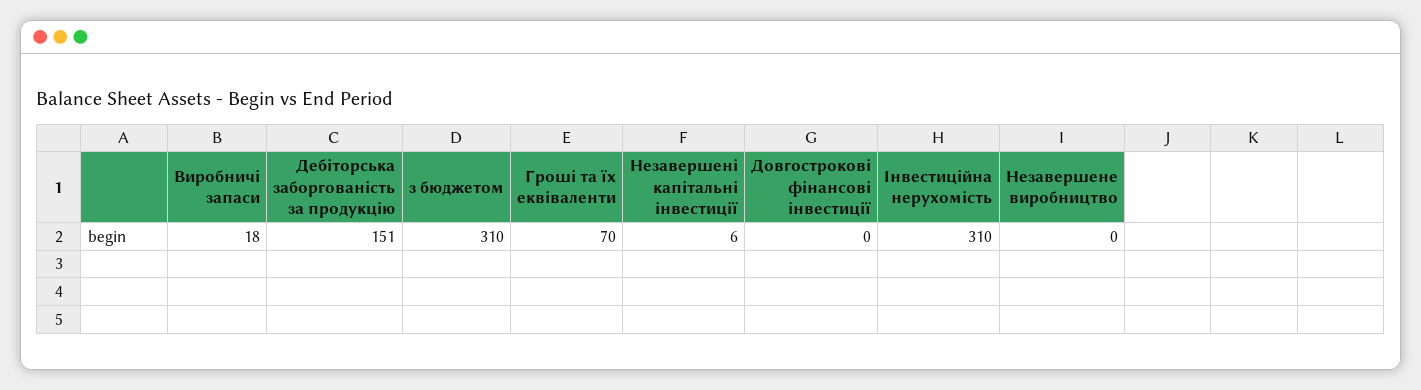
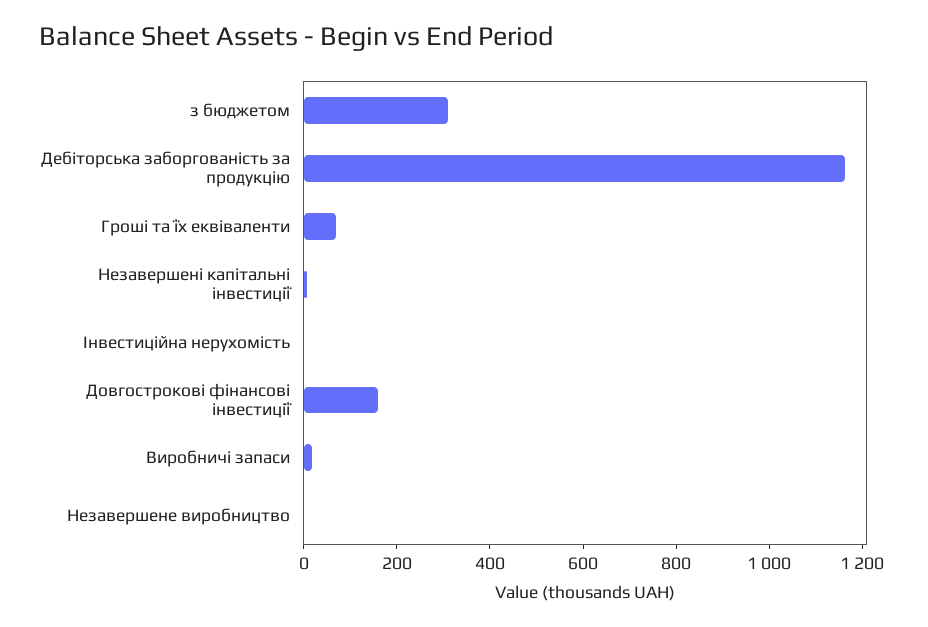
  {
    "Виробничі запаси": 18,
-   "Дебіторська заборгованість за продукцію": 151,
+   "Дебіторська заборгованість за продукцію": 1150,
    "з бюджетом": 310,
    "Гроші та їх еквіваленти": 70,
    "Незавершені капітальні інвестиції": 6,
-   "Довгострокові фінансові інвестиції": 0,
+   "Довгострокові фінансові інвестиції": 150,
-   "Інвестиційна нерухомість": 310,
+   "Інвестиційна нерухомість": 0,
    "Незавершене виробництво": 0
  }

